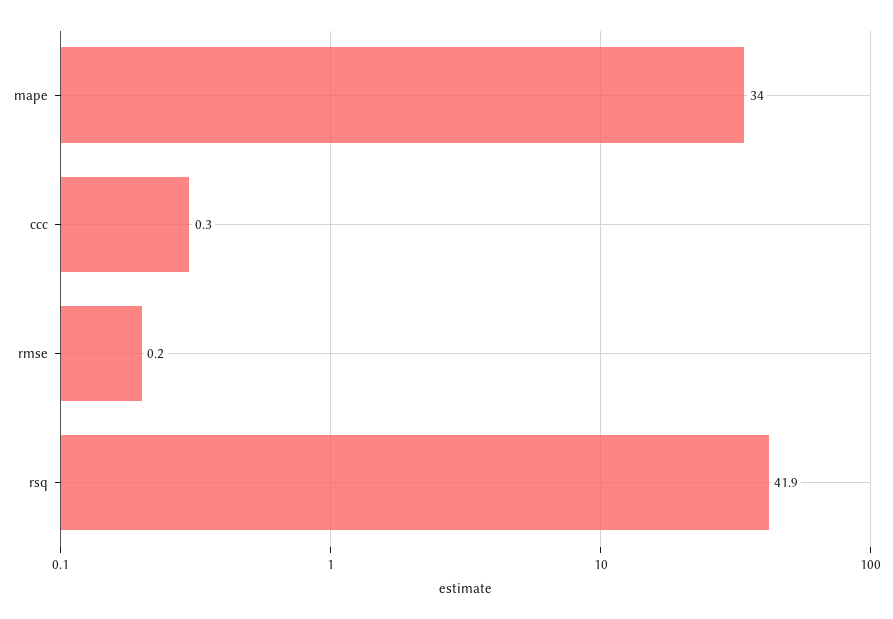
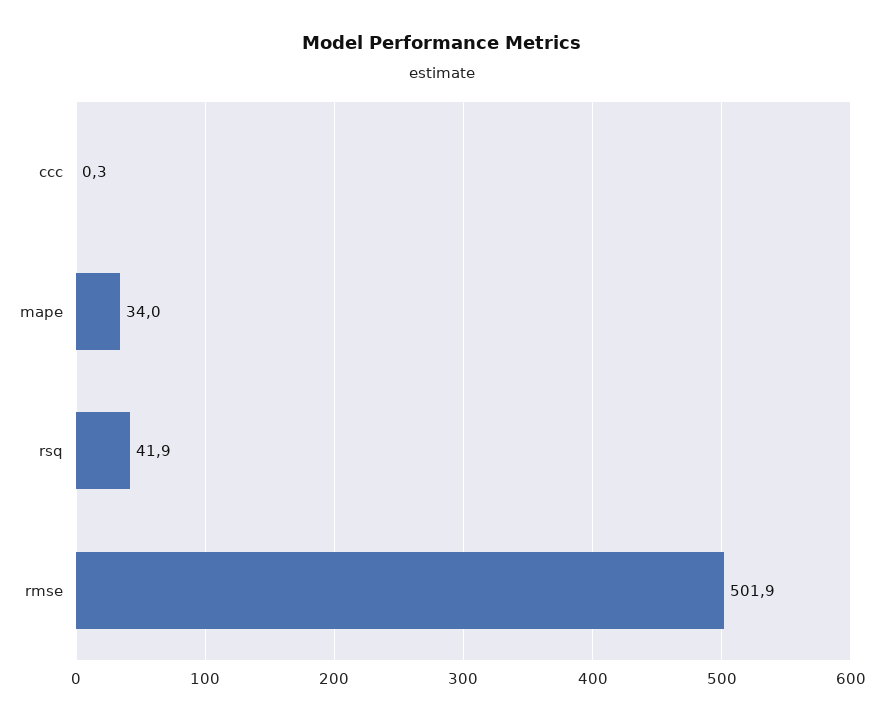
  {
    "mape": 34,
    "ccc": 0.3,
-   "rmse": 0.2,
+   "rmse": 501.9,
    "rsq": 41.9
  }

